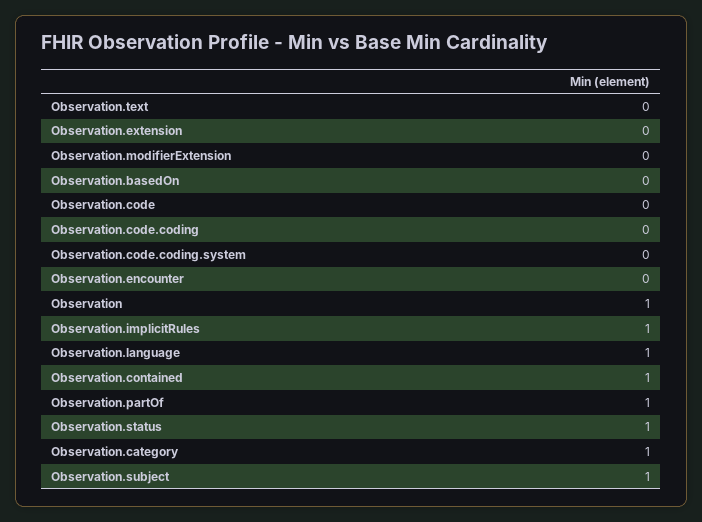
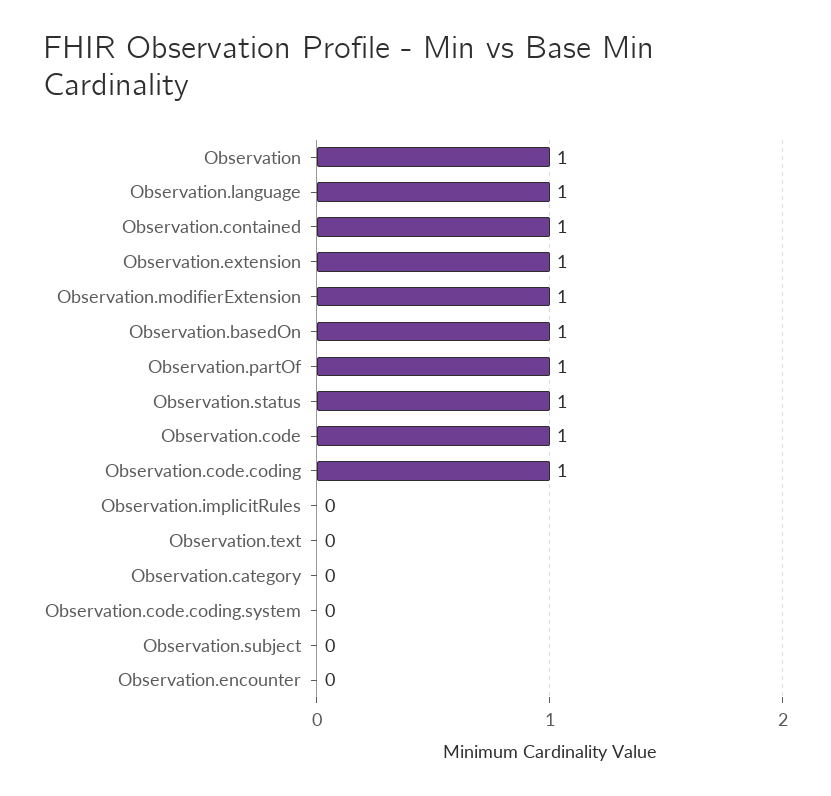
  {
    "Observation.text": 0,
-   "Observation.extension": 0,
+   "Observation.extension": 1,
-   "Observation.modifierExtension": 0,
+   "Observation.modifierExtension": 1,
-   "Observation.basedOn": 0,
+   "Observation.basedOn": 1,
-   "Observation.code": 0,
+   "Observation.code": 1,
-   "Observation.code.coding": 0,
+   "Observation.code.coding": 1,
    "Observation.code.coding.system": 0,
    "Observation.encounter": 0,
    "Observation": 1,
-   "Observation.implicitRules": 1,
+   "Observation.implicitRules": 0,
    "Observation.language": 1,
    "Observation.contained": 1,
    "Observation.partOf": 1,
    "Observation.status": 1,
-   "Observation.category": 1,
+   "Observation.category": 0,
-   "Observation.subject": 1
+   "Observation.subject": 0
  }

